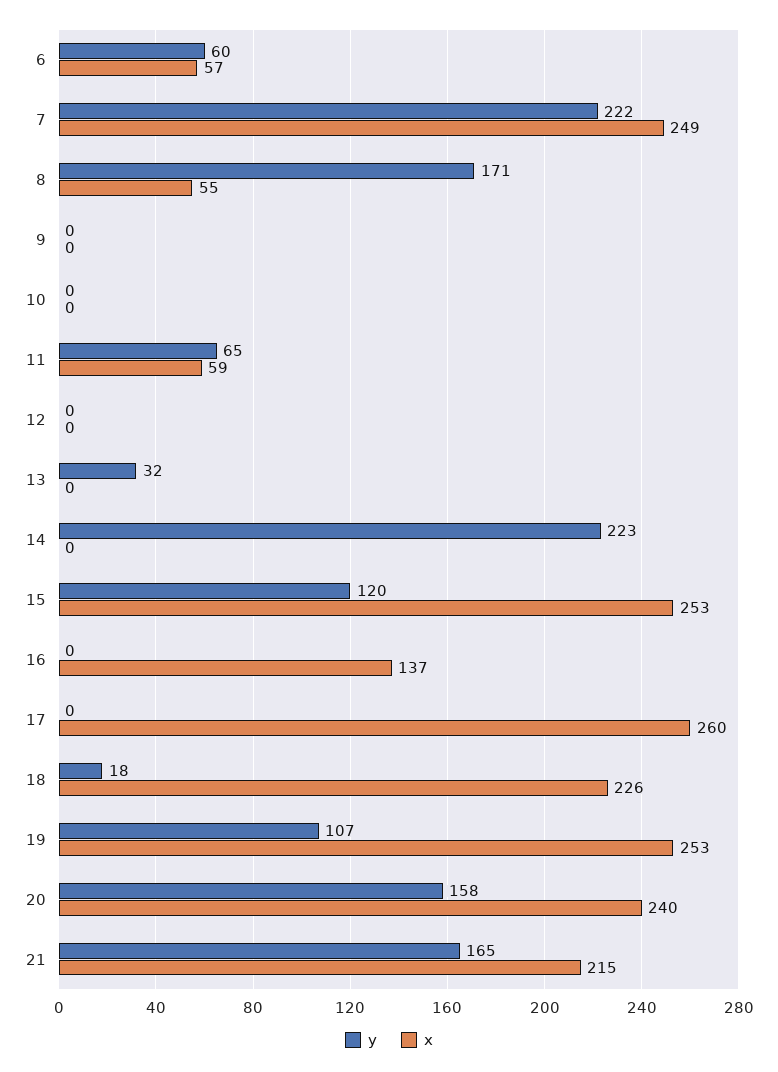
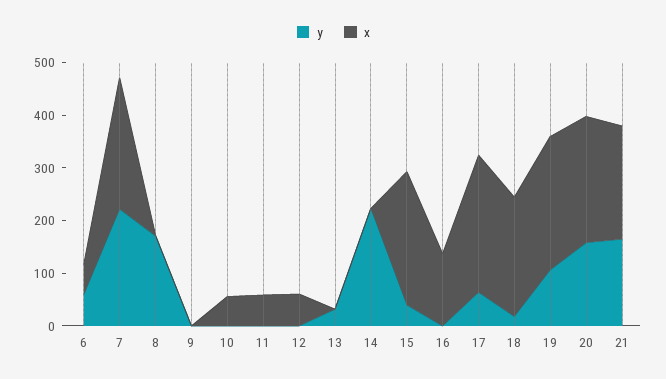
  {
    "y": {
      "6": 60,
      "7": 222,
      "8": 171,
      "9": 0,
      "10": 0,
-     "11": 65,
+     "11": 0,
      "12": 0,
      "13": 32,
      "14": 223,
-     "15": 120,
+     "15": 40,
      "16": 0,
-     "17": 0,
+     "17": 60,
      "18": 18,
      "19": 107,
      "20": 158,
      "21": 165
    },
    "x": {
      "6": 57,
      "7": 249,
-     "8": 55,
+     "8": 0,
      "9": 0,
-     "10": 0,
+     "10": 60,
      "11": 59,
-     "12": 0,
+     "12": 60,
      "13": 0,
      "14": 0,
      "15": 253,
      "16": 137,
      "17": 260,
      "18": 226,
      "19": 253,
      "20": 240,
      "21": 215
    }
  }

